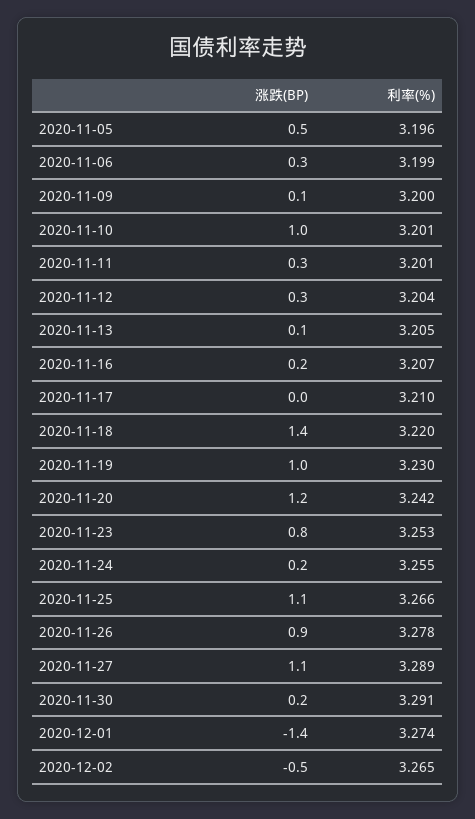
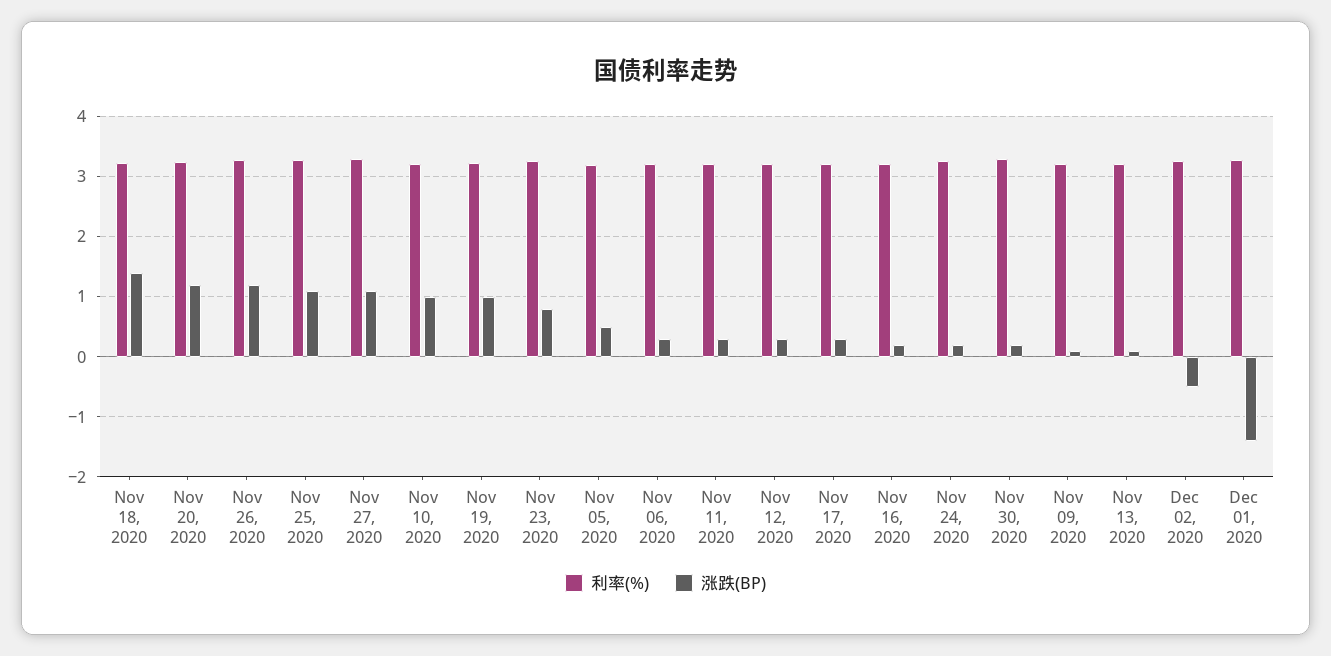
  {
    "涨跌(BP)": {
      "2020-11-05": 0.5,
      "2020-11-06": 0.3,
      "2020-11-09": 0.1,
      "2020-11-10": 1,
      "2020-11-11": 0.3,
      "2020-11-12": 0.3,
      "2020-11-13": 0.1,
      "2020-11-16": 0.2,
-     "2020-11-17": 0,
+     "2020-11-17": 0.3,
      "2020-11-18": 1.4,
      "2020-11-19": 1,
      "2020-11-20": 1.2,
      "2020-11-23": 0.8,
      "2020-11-24": 0.2,
      "2020-11-25": 1.1,
-     "2020-11-26": 0.9,
+     "2020-11-26": 1.2,
      "2020-11-27": 1.1,
      "2020-11-30": 0.2,
      "2020-12-01": -1.4,
      "2020-12-02": -0.5
    },
    "利率(%)": {
      "2020-11-05": 3.196,
      "2020-11-06": 3.199,
      "2020-11-09": 3.2,
      "2020-11-10": 3.201,
      "2020-11-11": 3.201,
      "2020-11-12": 3.204,
      "2020-11-13": 3.205,
      "2020-11-16": 3.207,
      "2020-11-17": 3.21,
      "2020-11-18": 3.22,
      "2020-11-19": 3.23,
      "2020-11-20": 3.242,
      "2020-11-23": 3.253,
      "2020-11-24": 3.255,
      "2020-11-25": 3.266,
      "2020-11-26": 3.278,
      "2020-11-27": 3.289,
      "2020-11-30": 3.291,
      "2020-12-01": 3.274,
      "2020-12-02": 3.265
    }
  }

